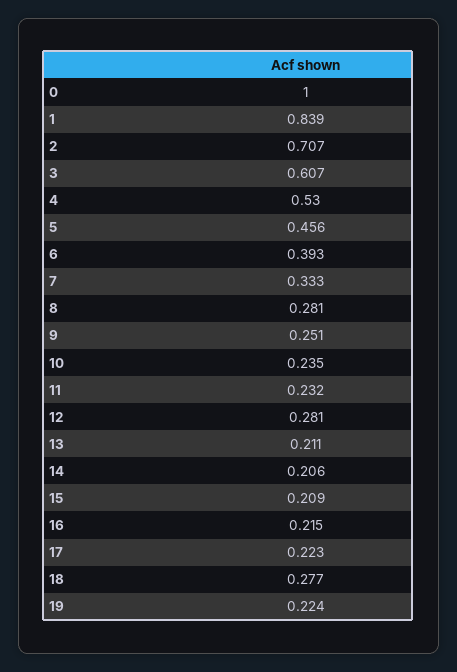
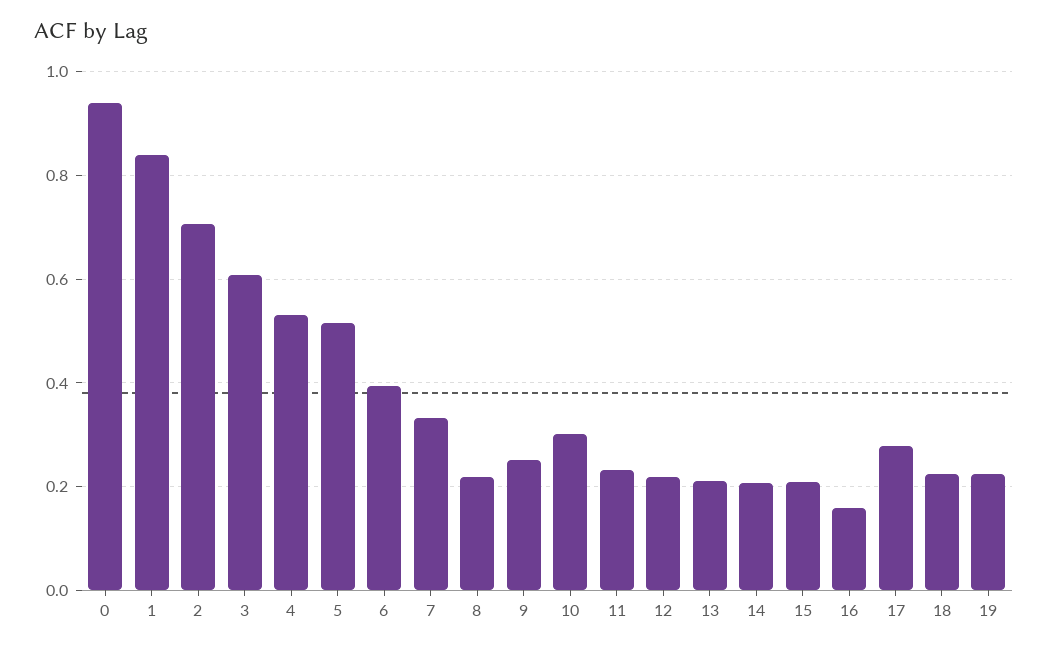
  {
-   "0": 1,
+   "0": 0.94,
    "1": 0.839,
    "2": 0.707,
    "3": 0.607,
    "4": 0.53,
-   "5": 0.456,
+   "5": 0.52,
    "6": 0.393,
    "7": 0.333,
-   "8": 0.281,
+   "8": 0.22,
    "9": 0.251,
-   "10": 0.235,
+   "10": 0.3,
    "11": 0.232,
-   "12": 0.281,
+   "12": 0.22,
    "13": 0.211,
    "14": 0.206,
    "15": 0.209,
-   "16": 0.215,
+   "16": 0.16,
-   "17": 0.223,
+   "17": 0.28,
-   "18": 0.277,
+   "18": 0.22,
    "19": 0.224
  }

